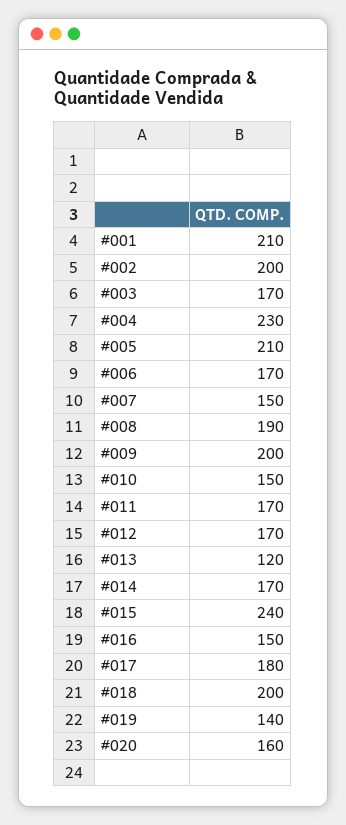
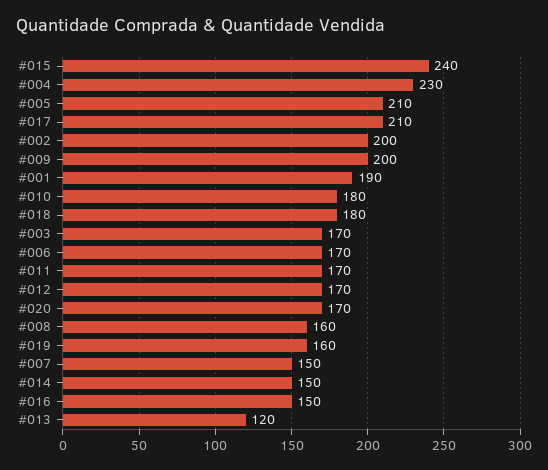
  {
-   "#001": 210,
+   "#001": 190,
    "#002": 200,
    "#003": 170,
    "#004": 230,
    "#005": 210,
    "#006": 170,
    "#007": 150,
-   "#008": 190,
+   "#008": 160,
    "#009": 200,
-   "#010": 150,
+   "#010": 180,
    "#011": 170,
    "#012": 170,
    "#013": 120,
-   "#014": 170,
+   "#014": 150,
    "#015": 240,
    "#016": 150,
-   "#017": 180,
+   "#017": 210,
-   "#018": 200,
+   "#018": 180,
-   "#019": 140,
+   "#019": 160,
-   "#020": 160
+   "#020": 170
  }

